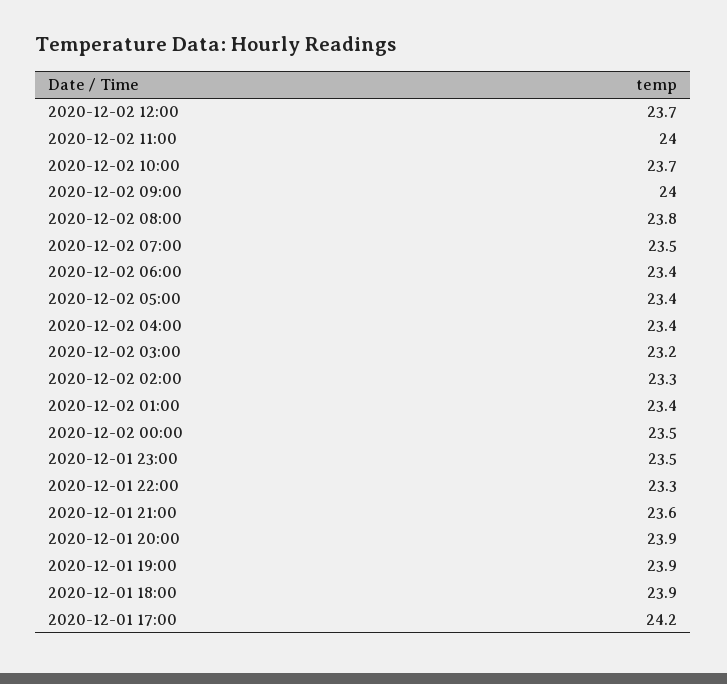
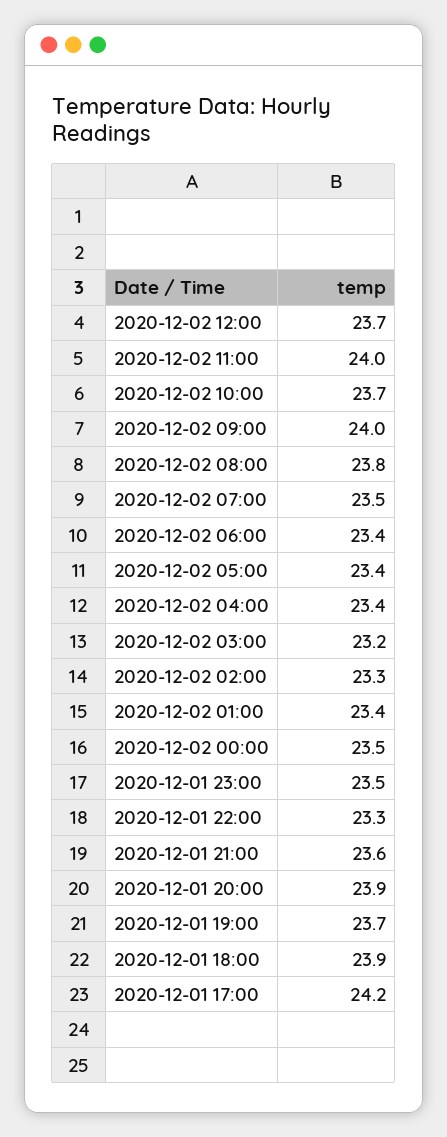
  {
    "2020-12-02 12:00": 23.7,
    "2020-12-02 11:00": 24,
    "2020-12-02 10:00": 23.7,
    "2020-12-02 09:00": 24,
    "2020-12-02 08:00": 23.8,
    "2020-12-02 07:00": 23.5,
    "2020-12-02 06:00": 23.4,
    "2020-12-02 05:00": 23.4,
    "2020-12-02 04:00": 23.4,
    "2020-12-02 03:00": 23.2,
    "2020-12-02 02:00": 23.3,
    "2020-12-02 01:00": 23.4,
    "2020-12-02 00:00": 23.5,
    "2020-12-01 23:00": 23.5,
    "2020-12-01 22:00": 23.3,
    "2020-12-01 21:00": 23.6,
    "2020-12-01 20:00": 23.9,
-   "2020-12-01 19:00": 23.9,
+   "2020-12-01 19:00": 23.7,
    "2020-12-01 18:00": 23.9,
    "2020-12-01 17:00": 24.2
  }

